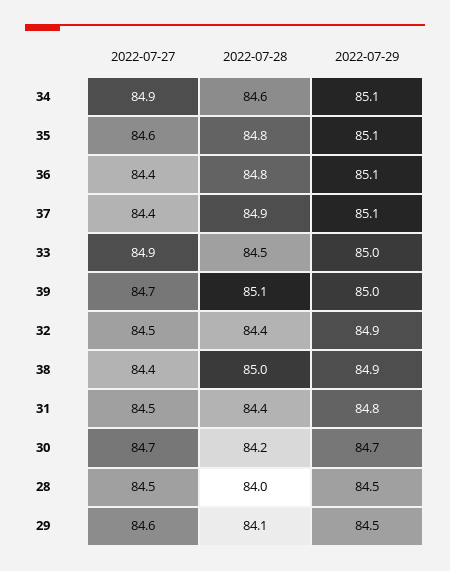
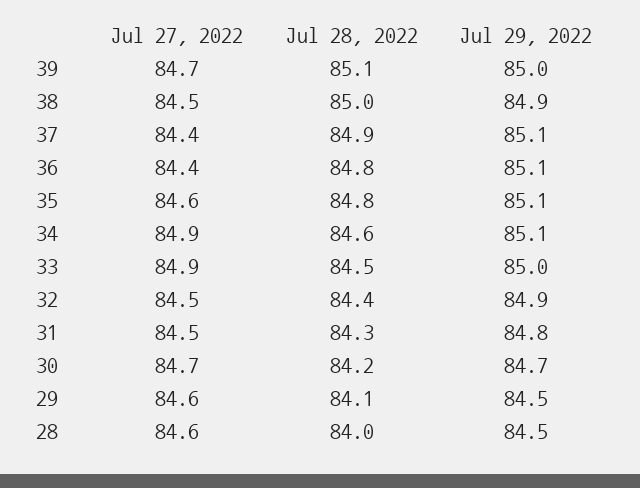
  {
    "2022-07-27": {
      "34": 84.9,
      "35": 84.6,
      "36": 84.4,
      "37": 84.4,
      "33": 84.9,
      "39": 84.7,
      "32": 84.5,
-     "38": 84.4,
+     "38": 84.5,
      "31": 84.5,
      "30": 84.7,
-     "28": 84.5,
+     "28": 84.6,
      "29": 84.6
    },
    "2022-07-28": {
      "34": 84.6,
      "35": 84.8,
      "36": 84.8,
      "37": 84.9,
      "33": 84.5,
      "39": 85.1,
      "32": 84.4,
      "38": 85,
-     "31": 84.4,
+     "31": 84.3,
      "30": 84.2,
      "28": 84,
      "29": 84.1
    },
    "2022-07-29": {
      "34": 85.1,
      "35": 85.1,
      "36": 85.1,
      "37": 85.1,
      "33": 85,
      "39": 85,
      "32": 84.9,
      "38": 84.9,
      "31": 84.8,
      "30": 84.7,
      "28": 84.5,
      "29": 84.5
    }
  }

